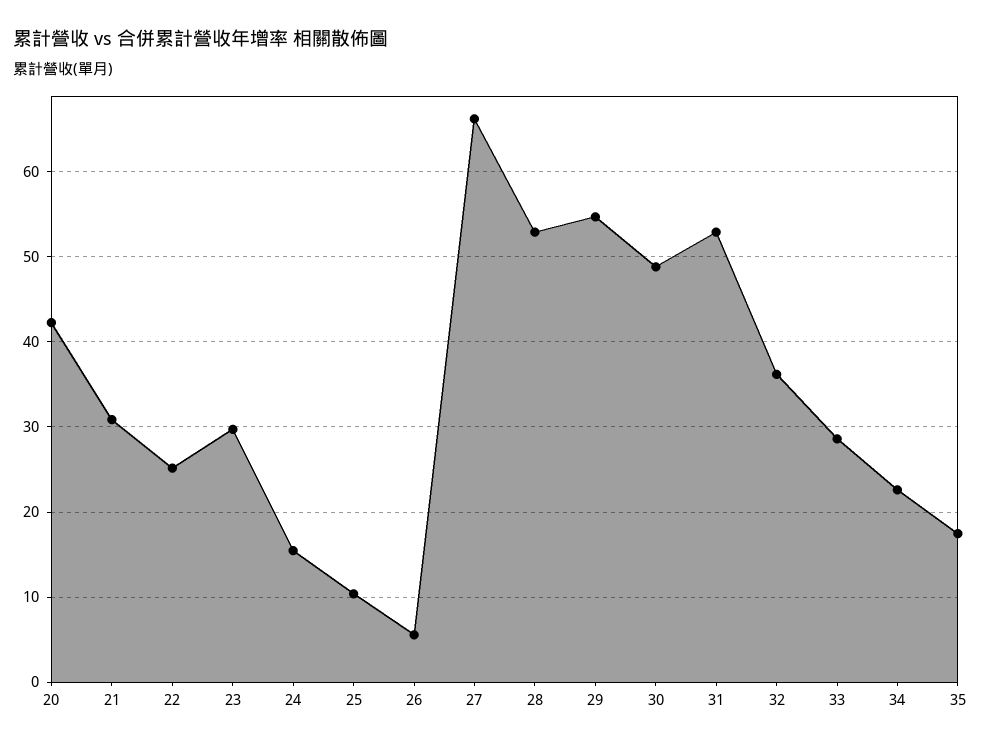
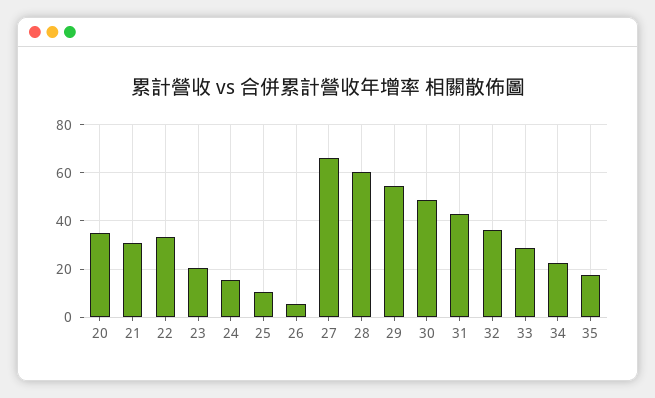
  {
-   "20": 42,
+   "20": 35,
    "21": 31,
-   "22": 25,
+   "22": 32.5,
-   "23": 30,
+   "23": 20,
    "24": 15,
    "25": 10,
    "26": 6,
    "27": 66,
-   "28": 53,
+   "28": 60,
    "29": 55,
    "30": 49,
-   "31": 53,
+   "31": 42.5,
    "32": 36,
    "33": 29,
    "34": 23,
    "35": 17
  }

